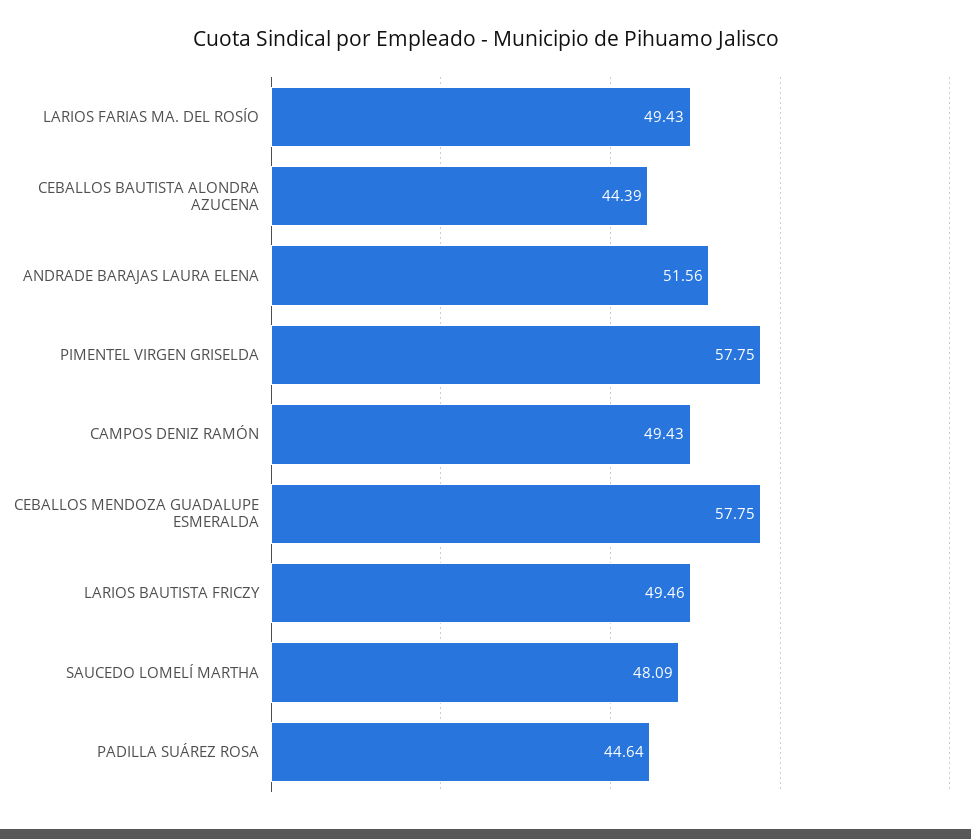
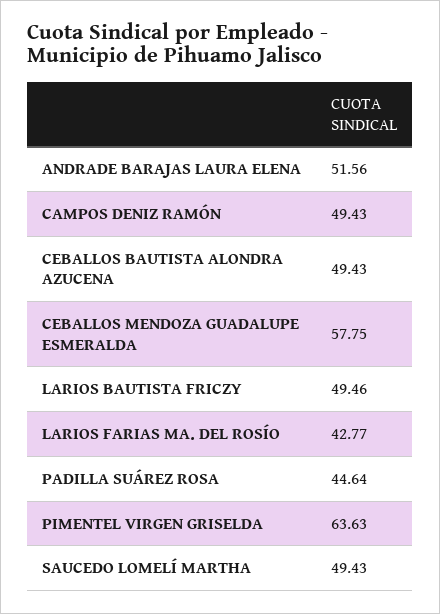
  {
-   "LARIOS FARIAS MA. DEL ROSÍO": 49.43,
+   "LARIOS FARIAS MA. DEL ROSÍO": 42.77,
-   "CEBALLOS BAUTISTA ALONDRA AZUCENA": 44.39,
+   "CEBALLOS BAUTISTA ALONDRA AZUCENA": 49.43,
    "ANDRADE BARAJAS LAURA ELENA": 51.56,
-   "PIMENTEL VIRGEN GRISELDA": 57.75,
+   "PIMENTEL VIRGEN GRISELDA": 63.63,
    "CAMPOS DENIZ RAMÓN": 49.43,
    "CEBALLOS MENDOZA GUADALUPE ESMERALDA": 57.75,
    "LARIOS BAUTISTA FRICZY": 49.46,
-   "SAUCEDO LOMELÍ MARTHA": 48.09,
+   "SAUCEDO LOMELÍ MARTHA": 49.43,
    "PADILLA SUÁREZ ROSA": 44.64
  }

